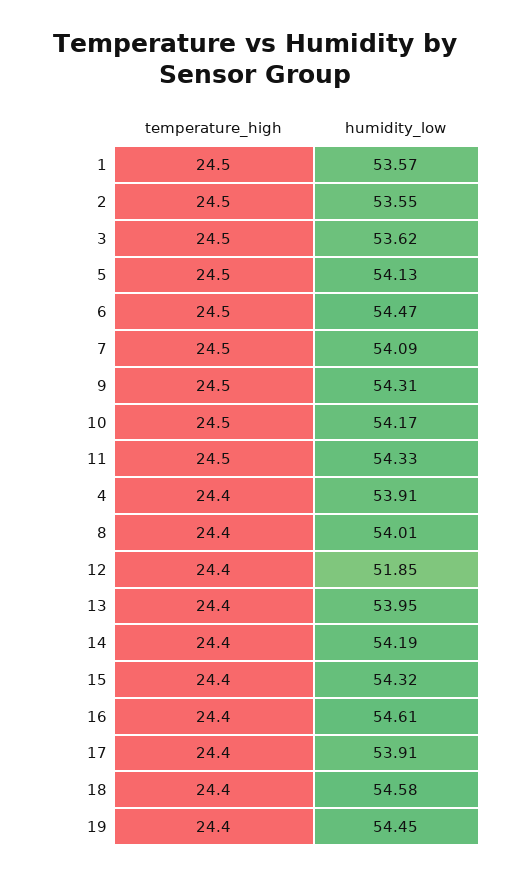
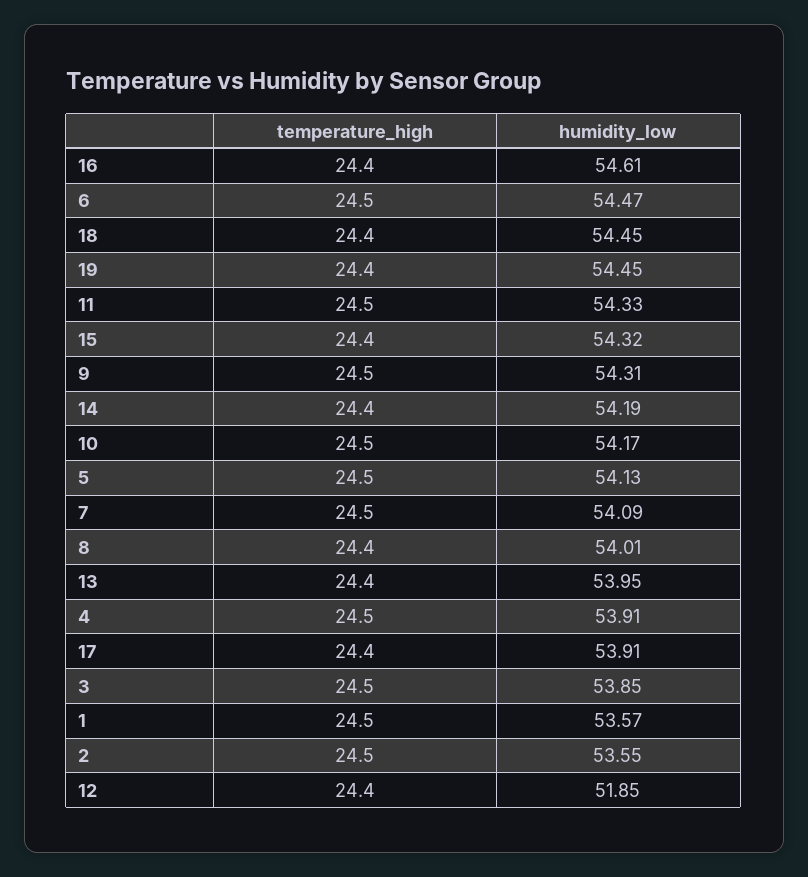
  {
    "temperature_high": {
      "1": 24.5,
      "2": 24.5,
      "3": 24.5,
      "5": 24.5,
      "6": 24.5,
      "7": 24.5,
      "9": 24.5,
      "10": 24.5,
      "11": 24.5,
-     "4": 24.4,
+     "4": 24.5,
      "8": 24.4,
      "12": 24.4,
      "13": 24.4,
      "14": 24.4,
      "15": 24.4,
      "16": 24.4,
      "17": 24.4,
      "18": 24.4,
      "19": 24.4
    },
    "humidity_low": {
      "1": 53.57,
      "2": 53.55,
-     "3": 53.62,
+     "3": 53.85,
      "5": 54.13,
      "6": 54.47,
      "7": 54.09,
      "9": 54.31,
      "10": 54.17,
      "11": 54.33,
      "4": 53.91,
      "8": 54.01,
      "12": 51.85,
      "13": 53.95,
      "14": 54.19,
      "15": 54.32,
      "16": 54.61,
      "17": 53.91,
-     "18": 54.58,
+     "18": 54.45,
      "19": 54.45
    }
  }

